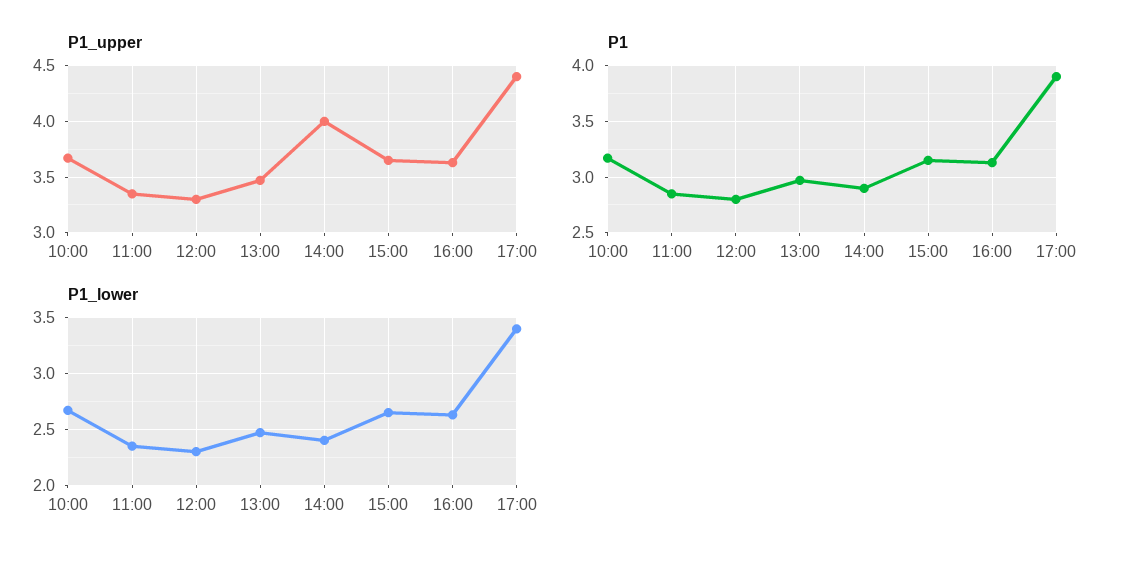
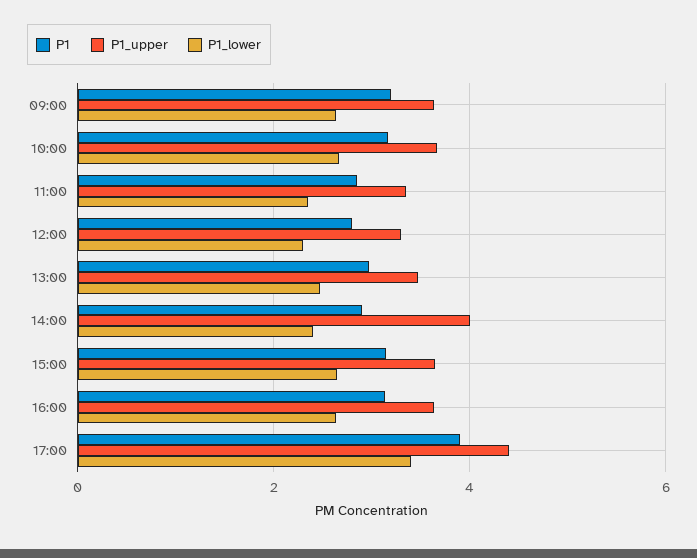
  {
    "P1_upper": {
      "10:00": 3.7,
      "11:00": 3.4,
      "12:00": 3.3,
      "13:00": 3.5,
      "14:00": 4,
      "15:00": 3.7,
      "16:00": 3.6,
-     "17:00": 4.4
+     "17:00": 4.4,
+     "09:00": 3.6
    },
    "P1": {
      "10:00": 3.2,
      "11:00": 2.9,
      "12:00": 2.8,
      "13:00": 3,
      "14:00": 2.9,
      "15:00": 3.2,
      "16:00": 3.1,
-     "17:00": 3.9
+     "17:00": 3.9,
+     "09:00": 3.2
    },
    "P1_lower": {
      "10:00": 2.7,
      "11:00": 2.4,
      "12:00": 2.3,
      "13:00": 2.5,
      "14:00": 2.4,
      "15:00": 2.7,
      "16:00": 2.6,
-     "17:00": 3.4
+     "17:00": 3.4,
+     "09:00": 2.6
    }
  }

